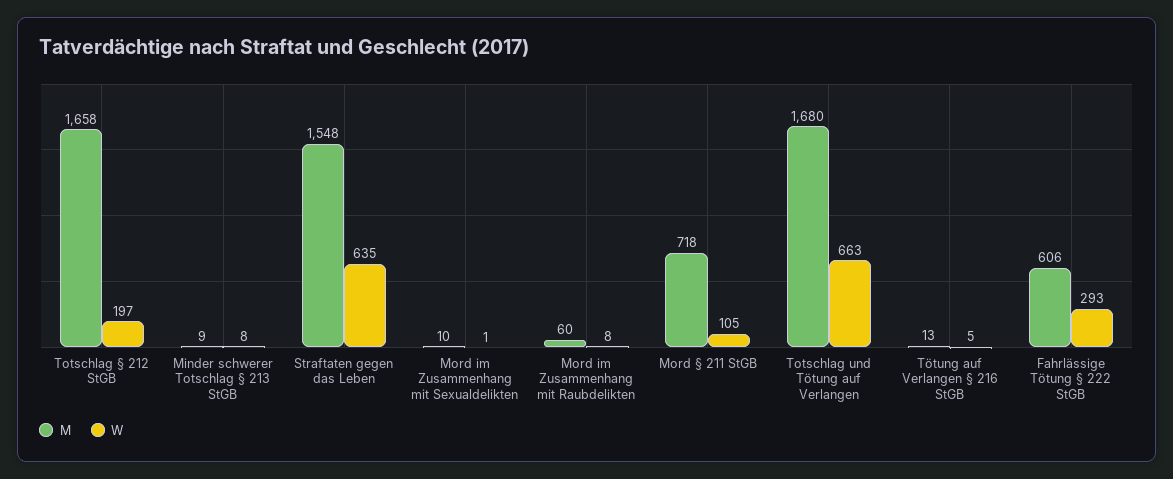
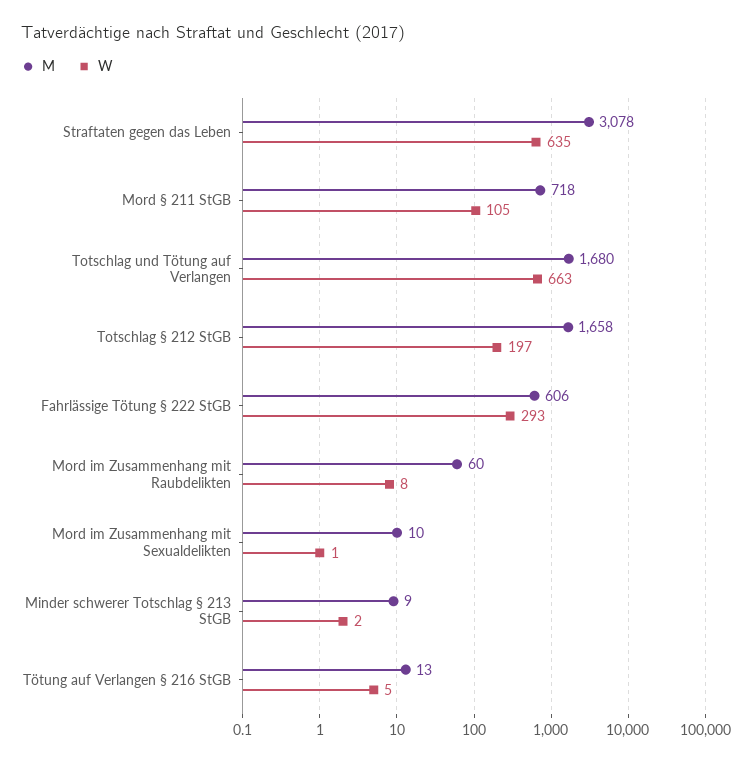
  {
    "M": {
      "Totschlag § 212 StGB": 1658,
      "Minder schwerer Totschlag § 213 StGB": 9,
-     "Straftaten gegen das Leben": 1548,
+     "Straftaten gegen das Leben": 3078,
      "Mord im Zusammenhang mit Sexualdelikten": 10,
      "Mord im Zusammenhang mit Raubdelikten": 60,
      "Mord § 211 StGB": 718,
      "Totschlag und Tötung auf Verlangen": 1680,
      "Tötung auf Verlangen § 216 StGB": 13,
      "Fahrlässige Tötung § 222 StGB": 606
    },
    "W": {
      "Totschlag § 212 StGB": 197,
-     "Minder schwerer Totschlag § 213 StGB": 8,
+     "Minder schwerer Totschlag § 213 StGB": 2,
      "Straftaten gegen das Leben": 635,
      "Mord im Zusammenhang mit Sexualdelikten": 1,
      "Mord im Zusammenhang mit Raubdelikten": 8,
      "Mord § 211 StGB": 105,
      "Totschlag und Tötung auf Verlangen": 663,
      "Tötung auf Verlangen § 216 StGB": 5,
      "Fahrlässige Tötung § 222 StGB": 293
    }
  }

